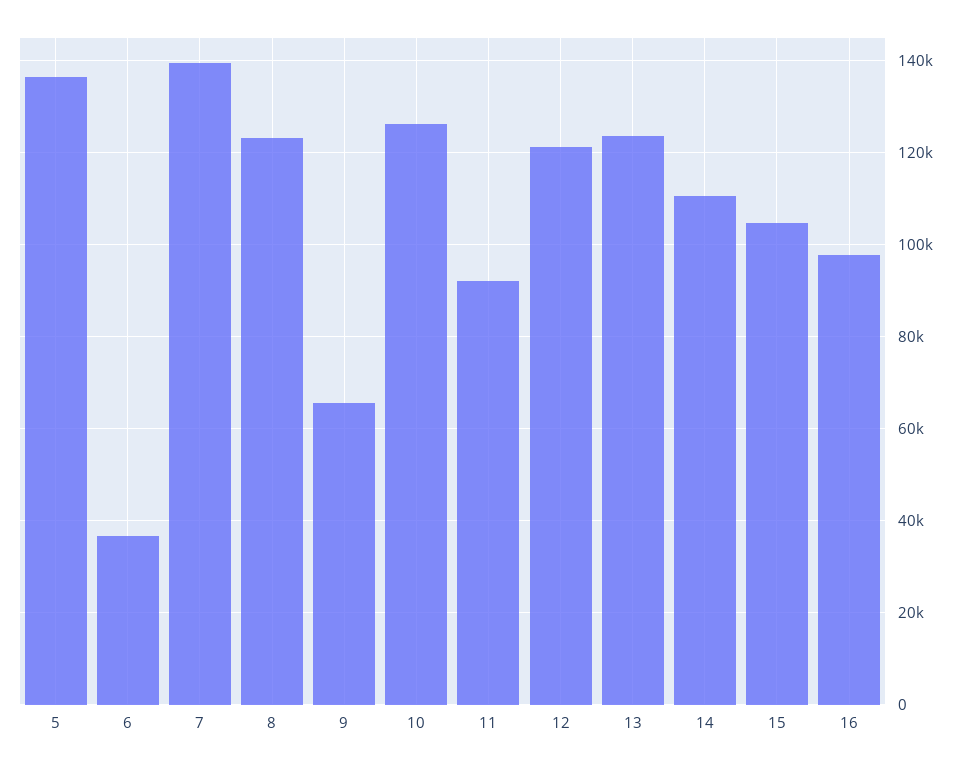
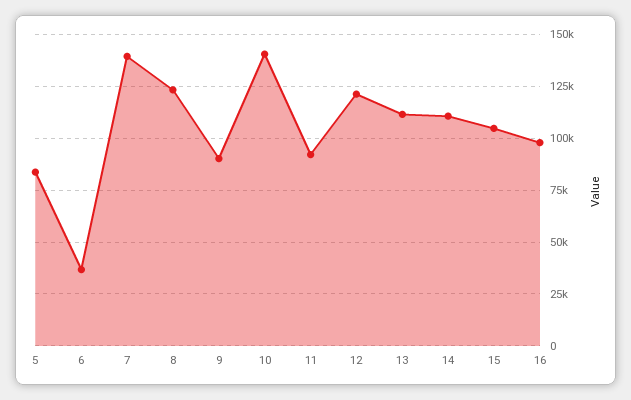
  {
-   "5": 136000,
+   "5": 85000,
    "6": 36000,
    "7": 140000,
    "8": 124000,
-   "9": 66000,
+   "9": 90000,
-   "10": 126000,
+   "10": 140000,
    "11": 92000,
    "12": 122000,
-   "13": 124000,
+   "13": 110000,
    "14": 110000,
    "15": 104000,
    "16": 98000
  }

